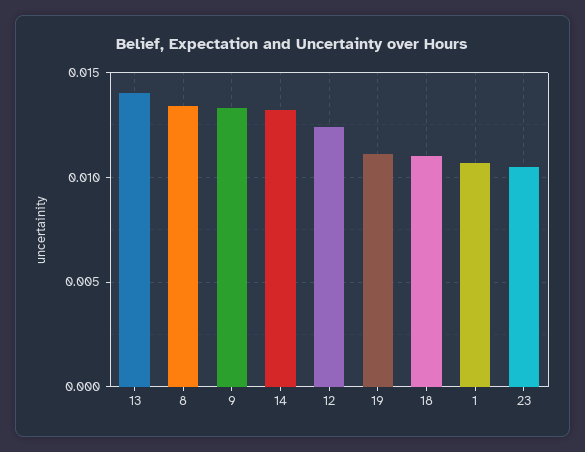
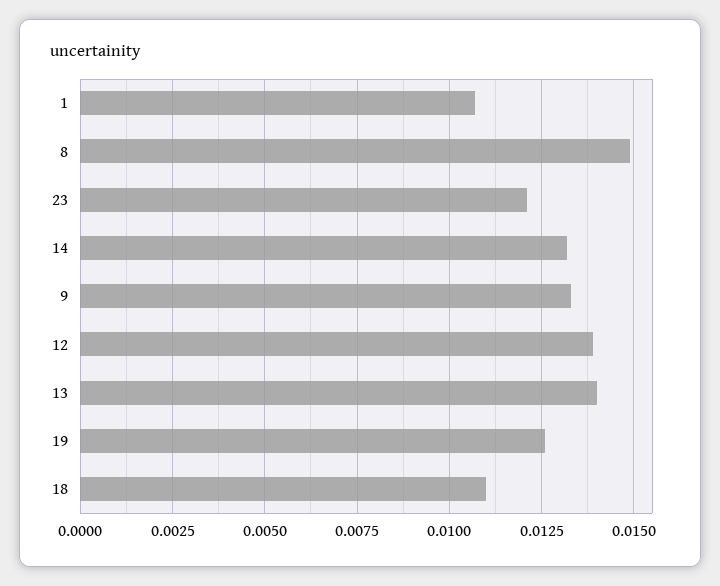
  {
    "13": 0.014,
-   "8": 0.0135,
+   "8": 0.015,
    "9": 0.0135,
    "14": 0.013,
-   "12": 0.0125,
+   "12": 0.014,
-   "19": 0.011,
+   "19": 0.0125,
    "18": 0.011,
    "1": 0.0105,
-   "23": 0.0105
+   "23": 0.012
  }

